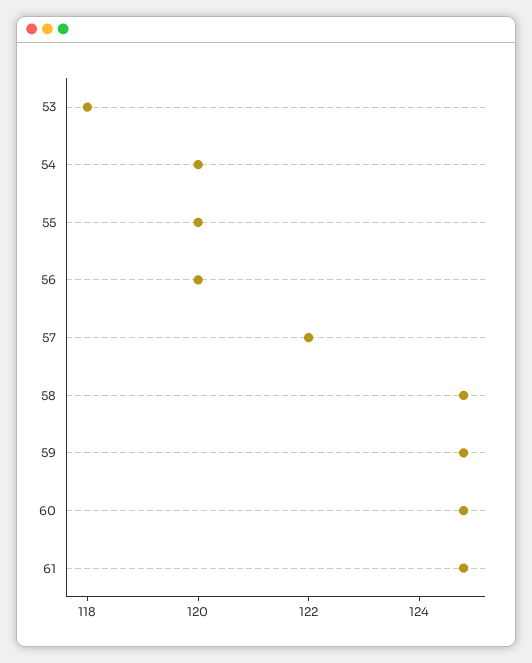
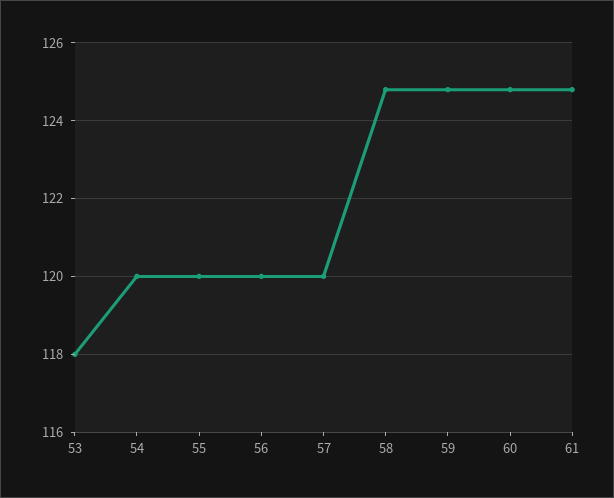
  {
    "53": 118,
    "54": 120,
    "55": 120,
    "56": 120,
-   "57": 122,
+   "57": 120,
    "58": 125,
    "59": 125,
    "60": 125,
    "61": 125
  }

